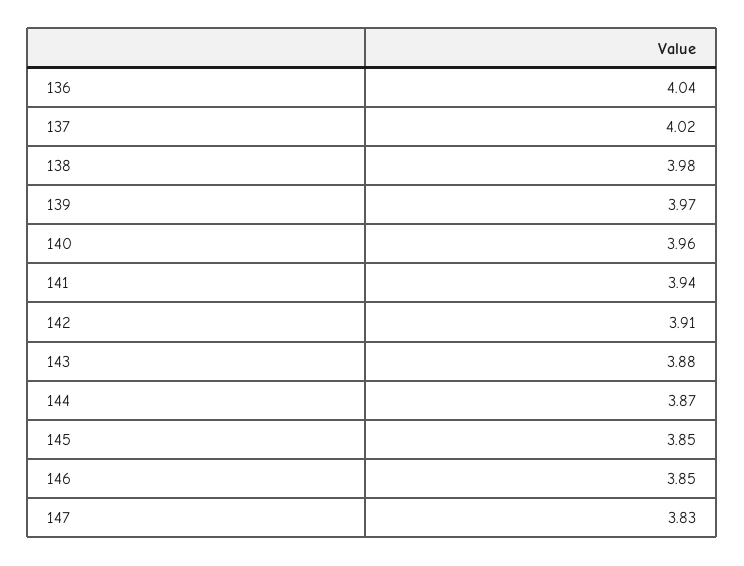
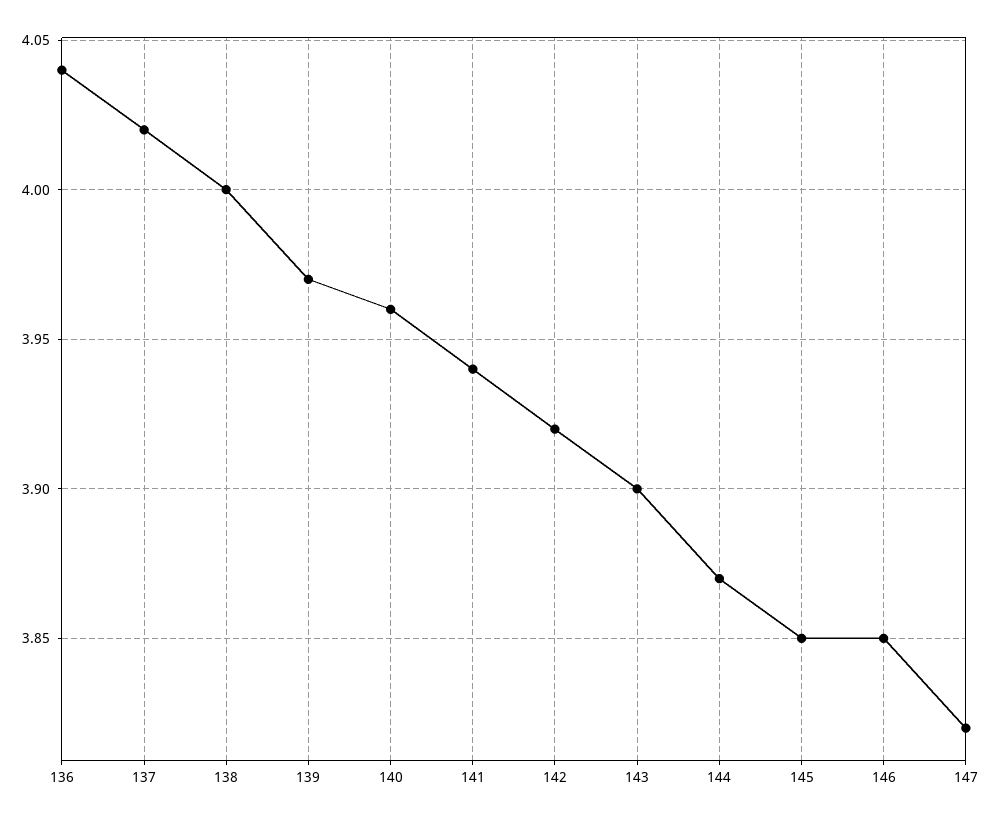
  {
    "136": 4.04,
    "137": 4.02,
-   "138": 3.98,
+   "138": 4,
    "139": 3.97,
    "140": 3.96,
    "141": 3.94,
-   "142": 3.91,
+   "142": 3.92,
-   "143": 3.88,
+   "143": 3.9,
    "144": 3.87,
    "145": 3.85,
    "146": 3.85,
-   "147": 3.83
+   "147": 3.82
  }

